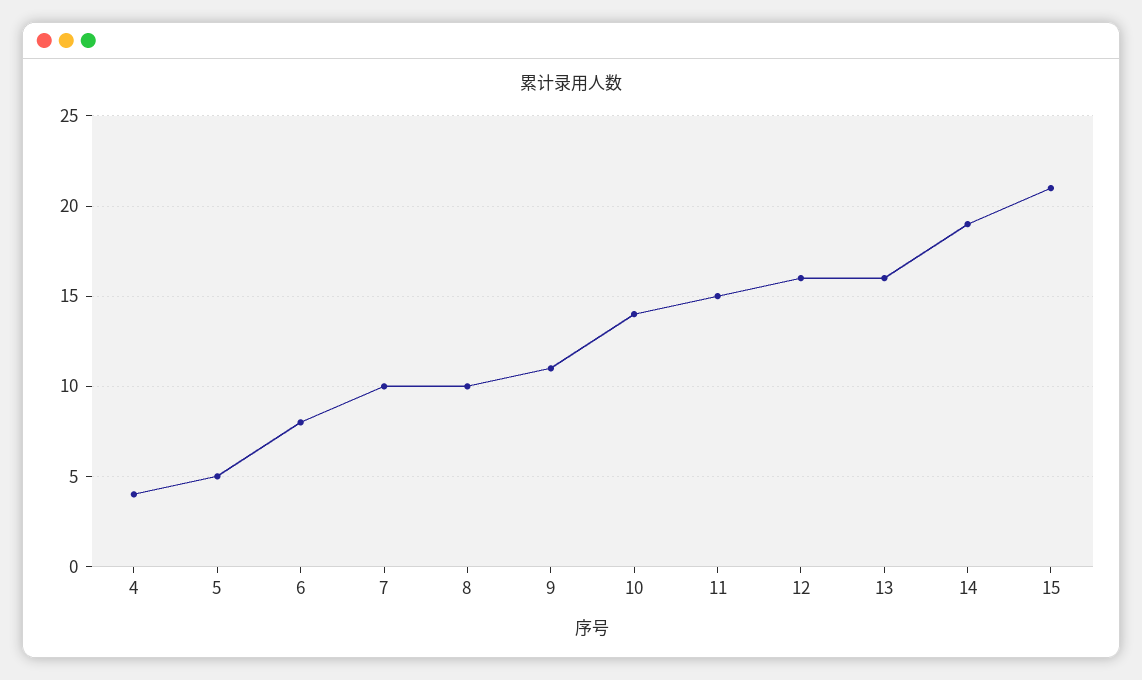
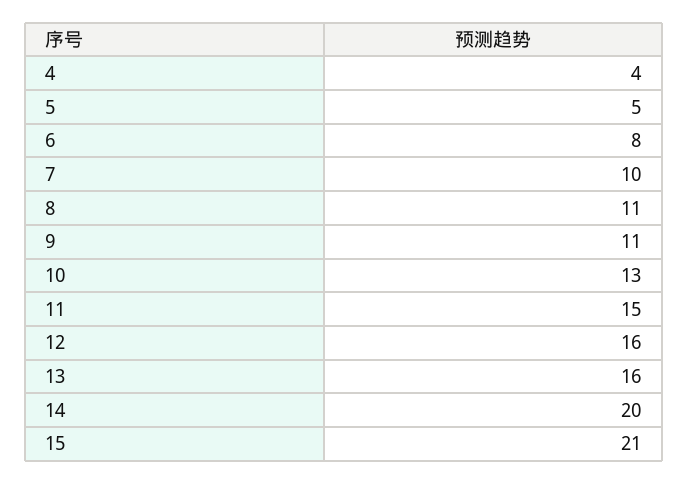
  {
    "4": 4,
    "5": 5,
    "6": 8,
    "7": 10,
-   "8": 10,
+   "8": 11,
    "9": 11,
-   "10": 14,
+   "10": 13,
    "11": 15,
    "12": 16,
    "13": 16,
-   "14": 19,
+   "14": 20,
    "15": 21
  }

